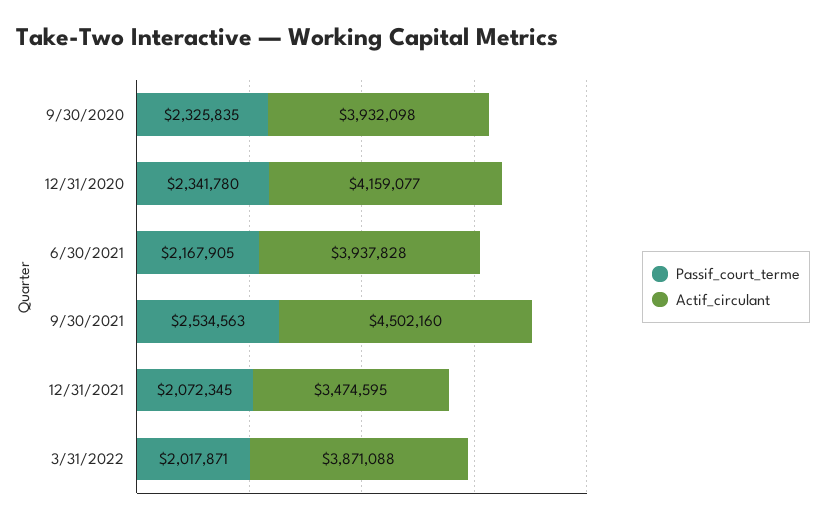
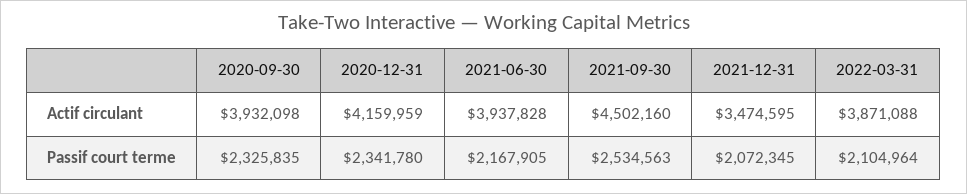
  {
    "Passif_court_terme": {
      "9/30/2020": 2325835,
      "12/31/2020": 2341780,
      "6/30/2021": 2167905,
      "9/30/2021": 2534563,
      "12/31/2021": 2072345,
-     "3/31/2022": 2017871
+     "3/31/2022": 2104964
    },
    "Actif_circulant": {
      "9/30/2020": 3932098,
-     "12/31/2020": 4159077,
+     "12/31/2020": 4159959,
      "6/30/2021": 3937828,
      "9/30/2021": 4502160,
      "12/31/2021": 3474595,
      "3/31/2022": 3871088
    }
  }

